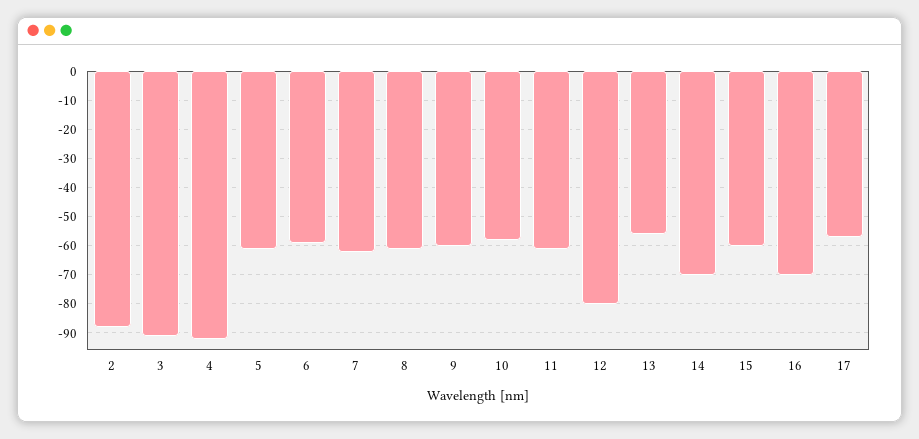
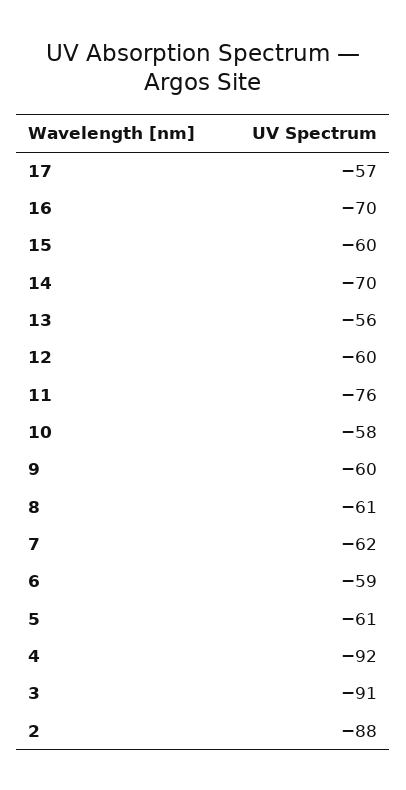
  {
    "2": -88,
    "3": -91,
    "4": -92,
    "5": -61,
    "6": -59,
    "7": -62,
    "8": -61,
    "9": -60,
    "10": -58,
-   "11": -60,
+   "11": -76,
-   "12": -80,
+   "12": -60,
    "13": -56,
    "14": -70,
    "15": -60,
    "16": -70,
    "17": -57
  }

